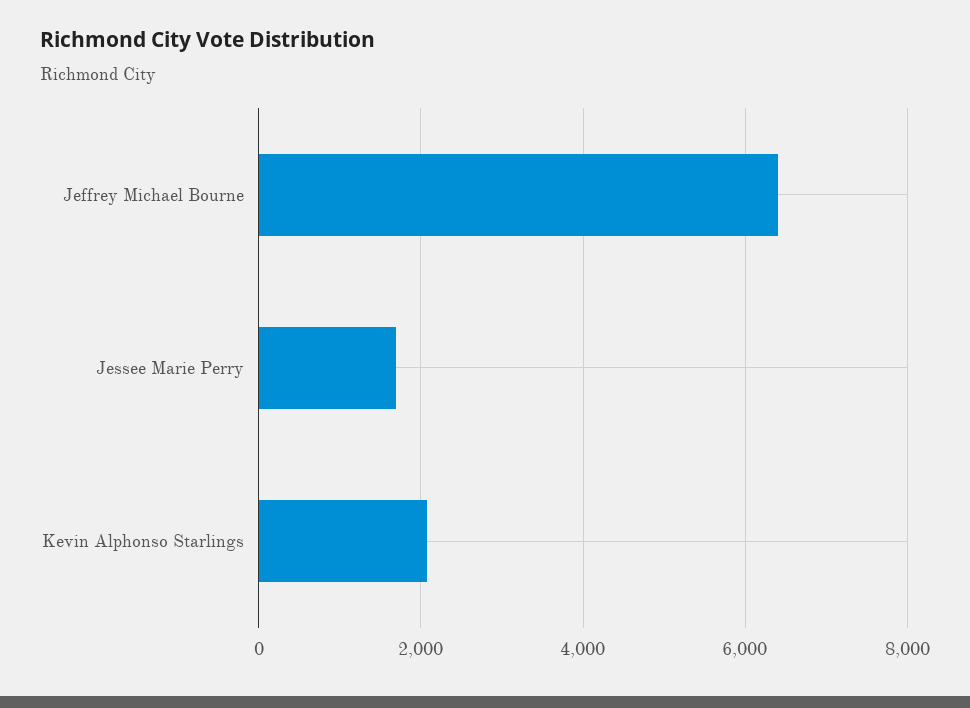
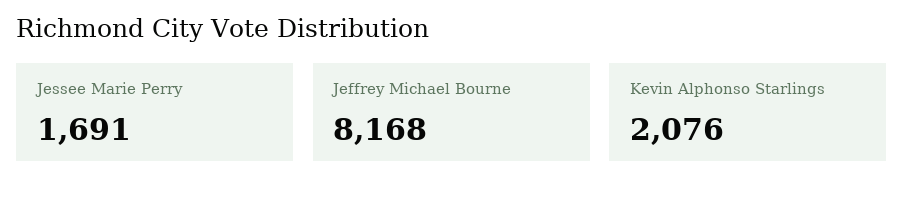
  {
-   "Jeffrey Michael Bourne": 6400,
+   "Jeffrey Michael Bourne": 8168,
    "Jessee Marie Perry": 1691,
    "Kevin Alphonso Starlings": 2076
  }

